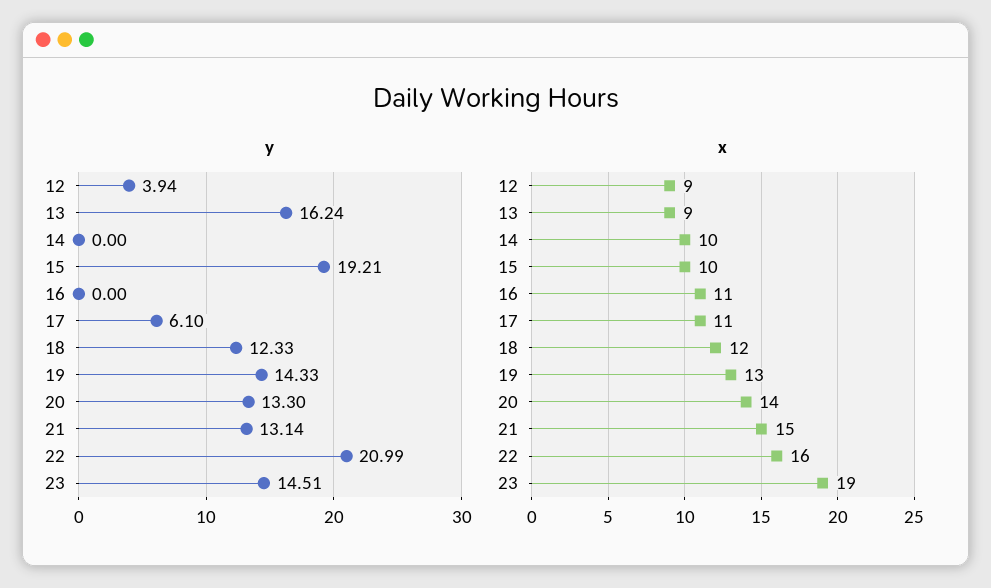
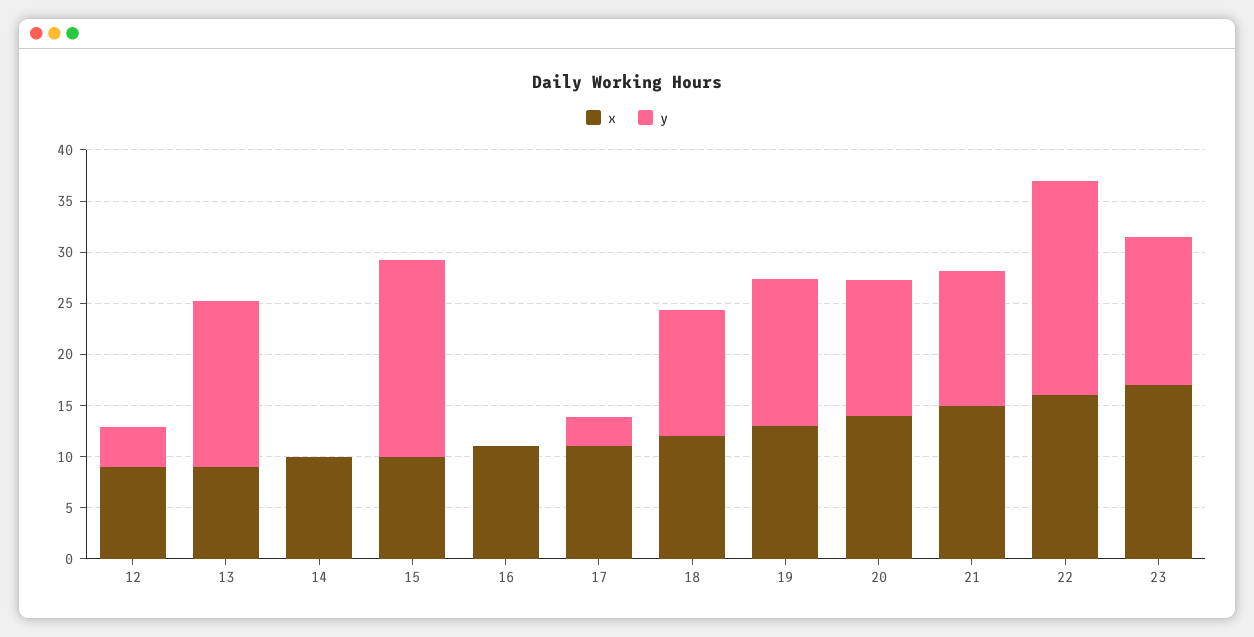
  {
    "y": {
      "12": 3.94,
      "13": 16.24,
      "14": 0,
      "15": 19.21,
      "16": 0,
-     "17": 6.1,
+     "17": 3,
      "18": 12.33,
      "19": 14.33,
      "20": 13.3,
      "21": 13.14,
      "22": 20.99,
      "23": 14.51
    },
    "x": {
      "12": 9,
      "13": 9,
      "14": 10,
      "15": 10,
      "16": 11,
      "17": 11,
      "18": 12,
      "19": 13,
      "20": 14,
      "21": 15,
      "22": 16,
-     "23": 19
+     "23": 17
    }
  }

